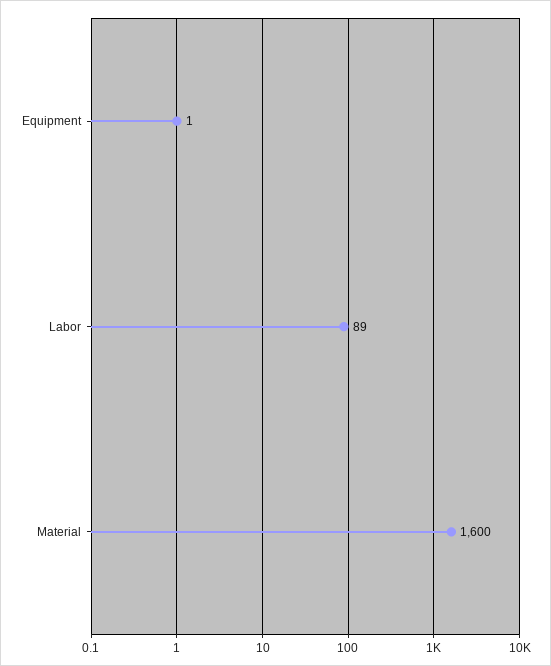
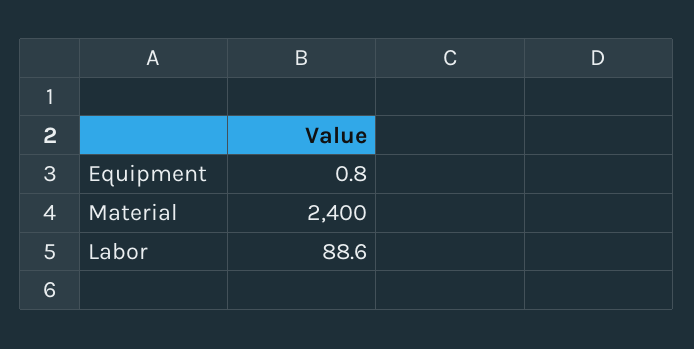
  {
    "Equipment": 0.8,
    "Labor": 88.6,
-   "Material": 1600
+   "Material": 2400
  }

